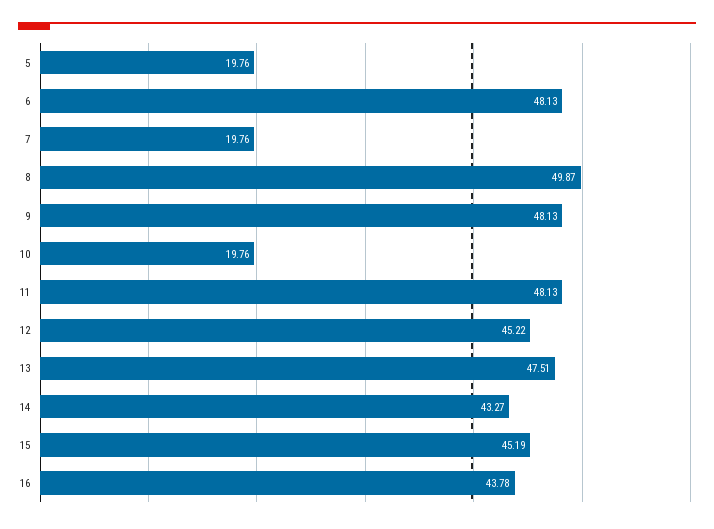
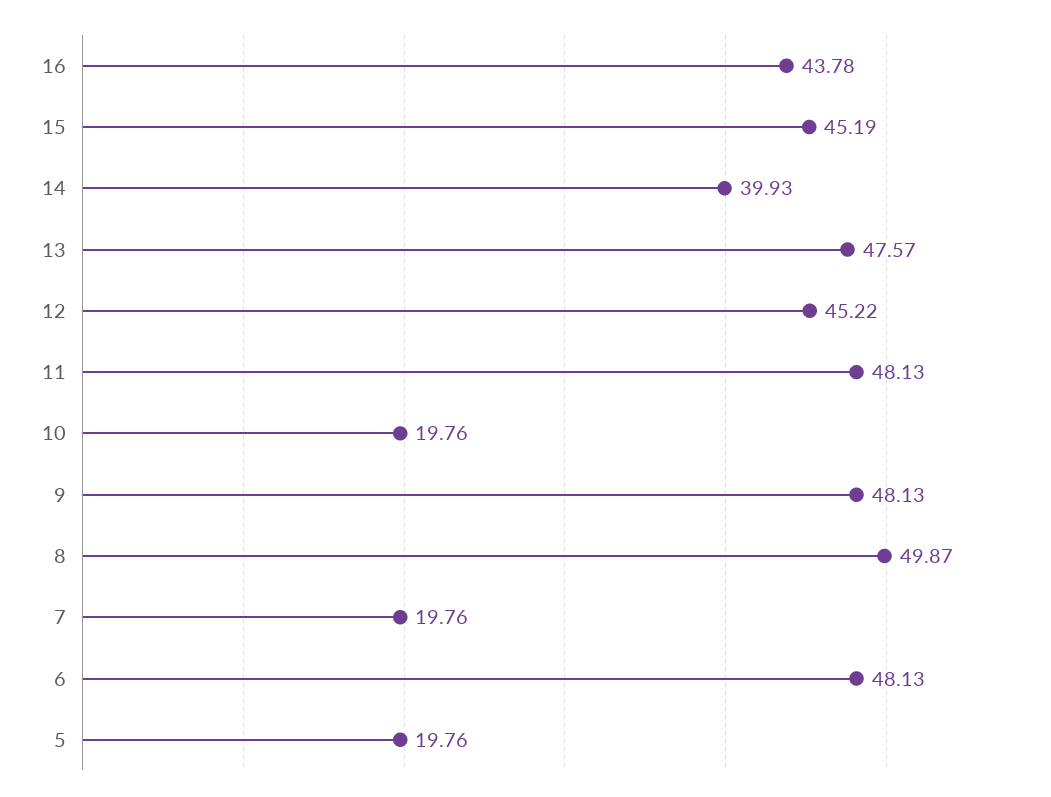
  {
    "5": 19.76,
    "6": 48.13,
    "7": 19.76,
    "8": 49.87,
    "9": 48.13,
    "10": 19.76,
    "11": 48.13,
    "12": 45.22,
-   "13": 47.51,
+   "13": 47.57,
-   "14": 43.27,
+   "14": 39.93,
    "15": 45.19,
    "16": 43.78
  }

